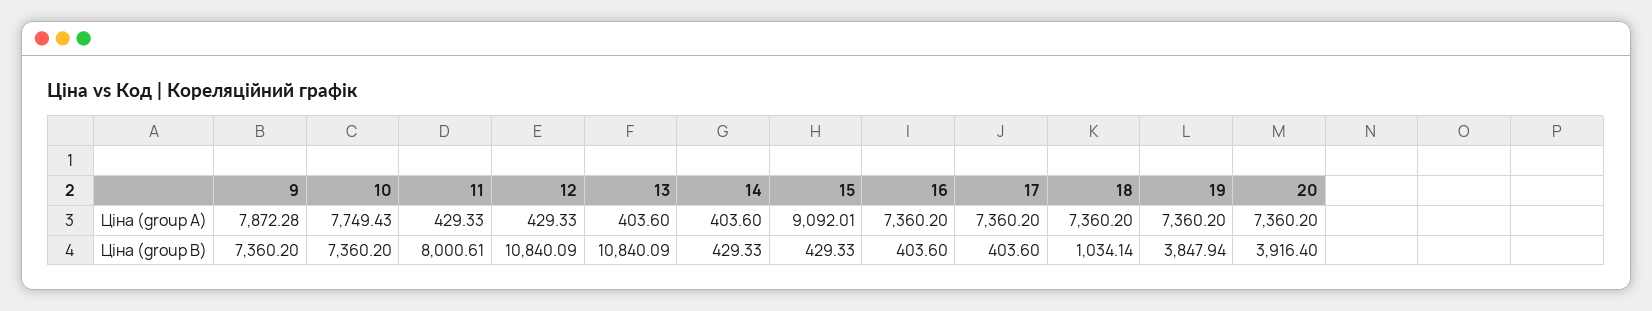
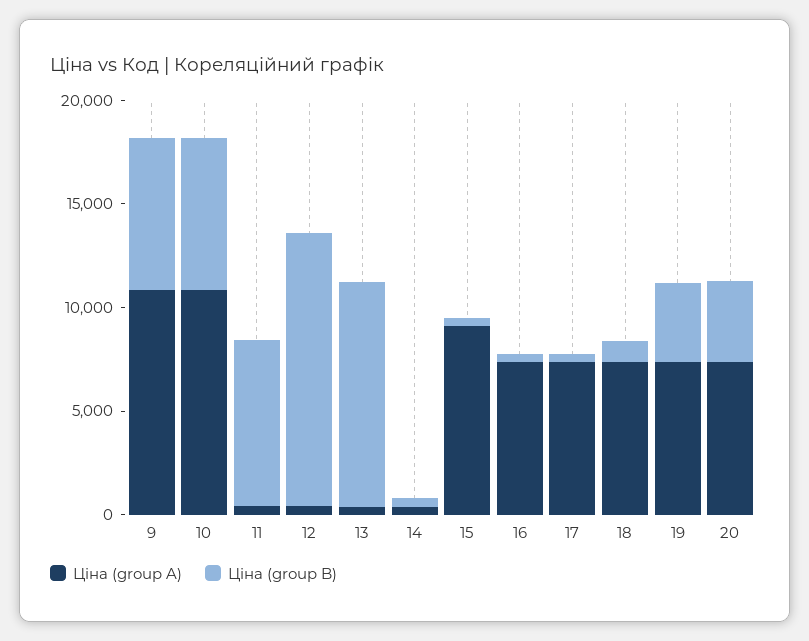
  {
    "Ціна (group A)": {
-     "9": 7872.28,
+     "9": 11000,
-     "10": 7749.43,
+     "10": 11000,
      "11": 429.33,
      "12": 429.33,
      "13": 403.6,
      "14": 403.6,
      "15": 9092.01,
      "16": 7360.2,
      "17": 7360.2,
      "18": 7360.2,
      "19": 7360.2,
      "20": 7360.2
    },
    "Ціна (group B)": {
      "9": 7360.2,
      "10": 7360.2,
      "11": 8000.61,
-     "12": 10840.09,
+     "12": 13000,
      "13": 10840.09,
      "14": 429.33,
      "15": 429.33,
      "16": 403.6,
      "17": 403.6,
      "18": 1034.14,
      "19": 3847.94,
      "20": 3916.4
    }
  }

